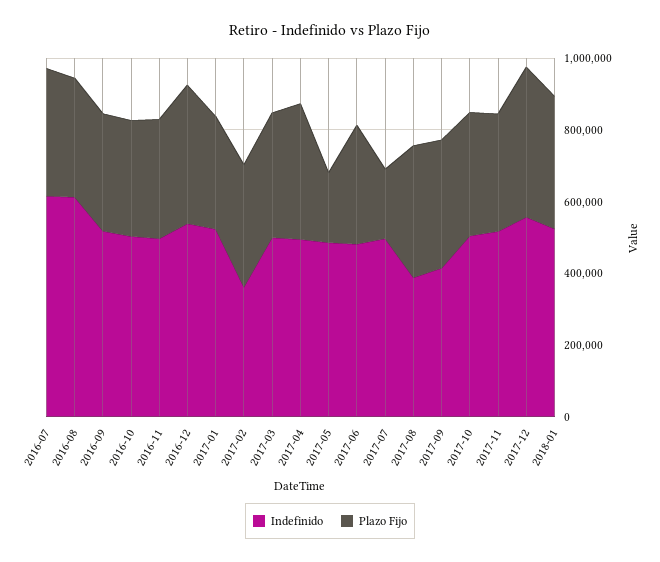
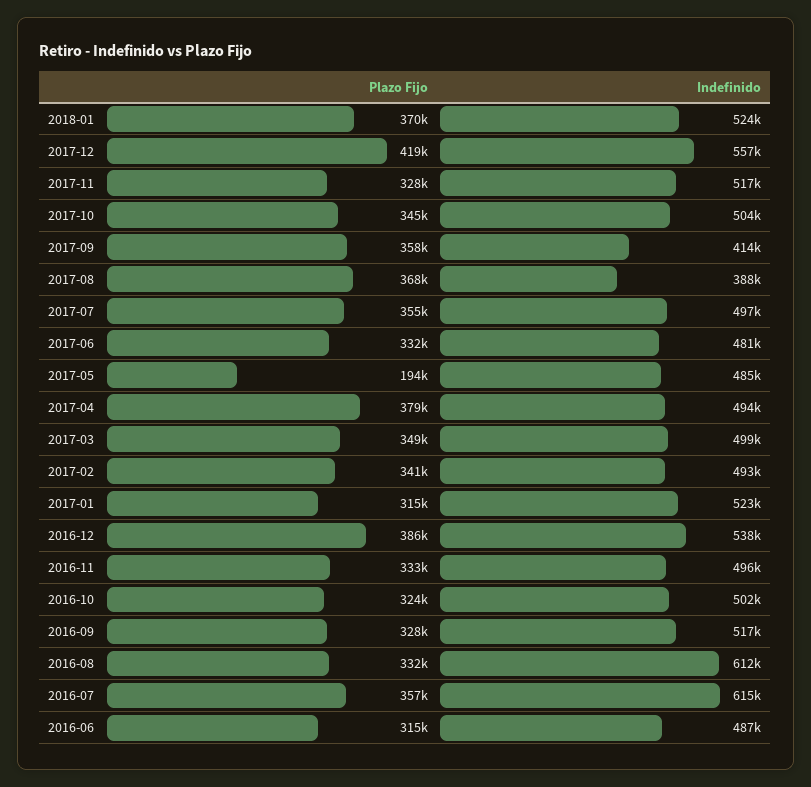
  {
    "Indefinido": {
      "2016-07": 615000,
      "2016-08": 612000,
      "2016-09": 517000,
      "2016-10": 502000,
      "2016-11": 496000,
      "2016-12": 538000,
      "2017-01": 523000,
-     "2017-02": 350000,
+     "2017-02": 493000,
      "2017-03": 499000,
      "2017-04": 494000,
      "2017-05": 485000,
      "2017-06": 481000,
      "2017-07": 497000,
      "2017-08": 388000,
      "2017-09": 414000,
      "2017-10": 504000,
      "2017-11": 517000,
      "2017-12": 557000,
-     "2018-01": 524000
+     "2018-01": 524000,
+     "2016-06": 487000
    },
    "Plazo Fijo": {
      "2016-07": 357000,
      "2016-08": 332000,
      "2016-09": 328000,
      "2016-10": 324000,
      "2016-11": 333000,
      "2016-12": 386000,
      "2017-01": 315000,
      "2017-02": 341000,
      "2017-03": 349000,
      "2017-04": 379000,
      "2017-05": 194000,
      "2017-06": 332000,
-     "2017-07": 200000,
+     "2017-07": 355000,
      "2017-08": 368000,
      "2017-09": 358000,
      "2017-10": 345000,
      "2017-11": 328000,
      "2017-12": 419000,
-     "2018-01": 370000
+     "2018-01": 370000,
+     "2016-06": 315000
    }
  }

